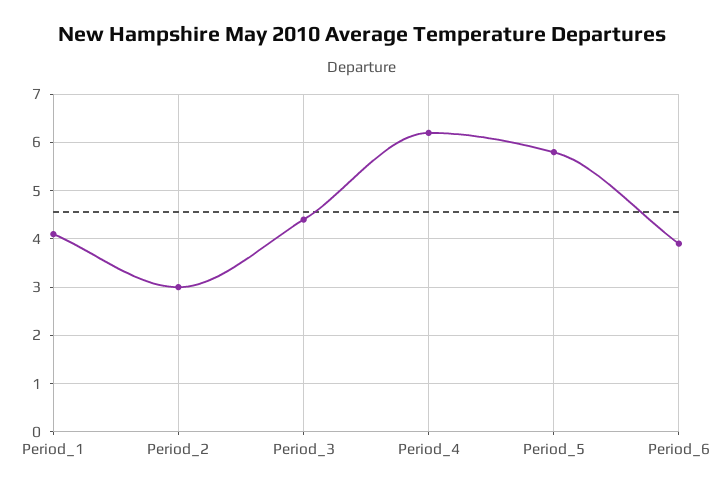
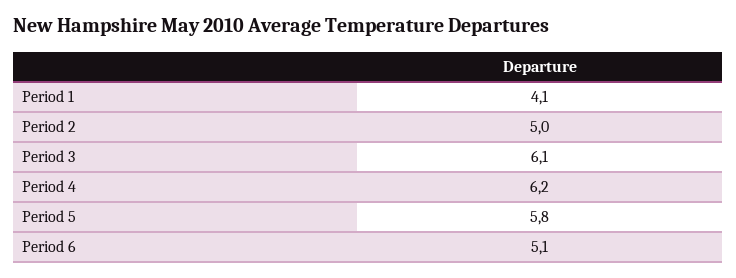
  {
    "Period_1": 4.1,
-   "Period_2": 3,
+   "Period_2": 5,
-   "Period_3": 4.5,
+   "Period_3": 6.1,
    "Period_4": 6.2,
    "Period_5": 5.8,
-   "Period_6": 4
+   "Period_6": 5.1
  }

